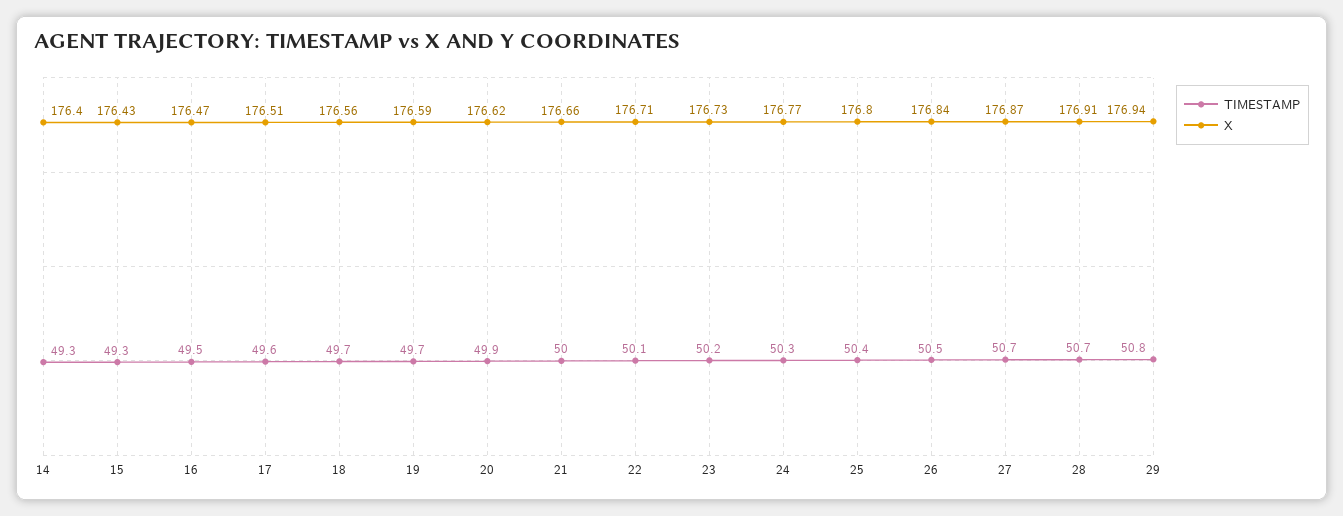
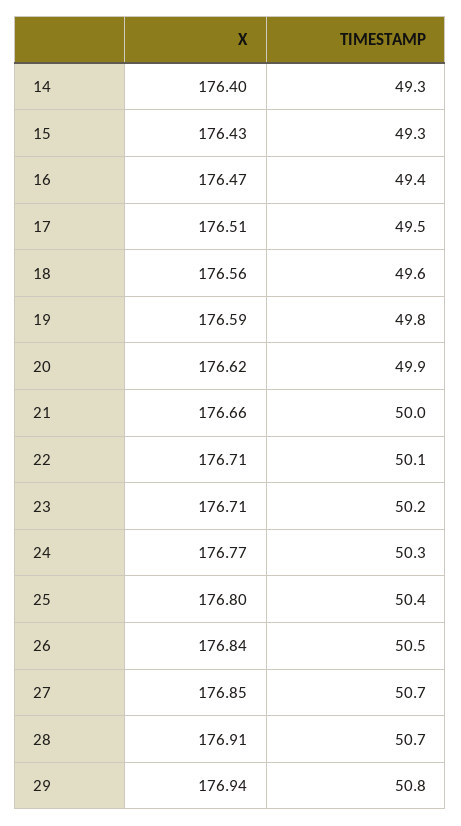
  {
    "TIMESTAMP": {
      "14": 49.3,
      "15": 49.3,
-     "16": 49.5,
+     "16": 49.4,
-     "17": 49.6,
+     "17": 49.5,
-     "18": 49.7,
+     "18": 49.6,
-     "19": 49.7,
+     "19": 49.8,
      "20": 49.9,
      "21": 50,
      "22": 50.1,
      "23": 50.2,
      "24": 50.3,
      "25": 50.4,
      "26": 50.5,
      "27": 50.7,
      "28": 50.7,
      "29": 50.8
    },
    "X": {
      "14": 176.4,
      "15": 176.43,
      "16": 176.47,
      "17": 176.51,
      "18": 176.56,
      "19": 176.59,
      "20": 176.62,
      "21": 176.66,
      "22": 176.71,
-     "23": 176.73,
+     "23": 176.71,
      "24": 176.77,
      "25": 176.8,
      "26": 176.84,
-     "27": 176.87,
+     "27": 176.85,
      "28": 176.91,
      "29": 176.94
    }
  }

